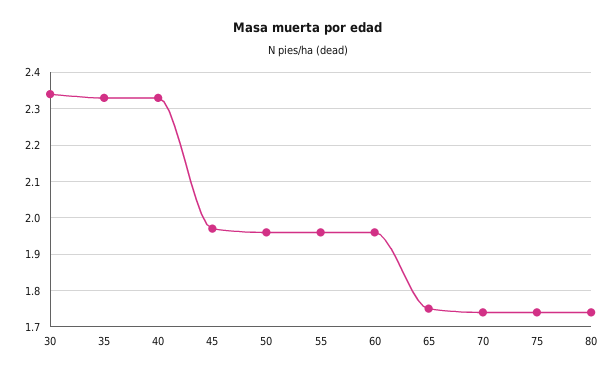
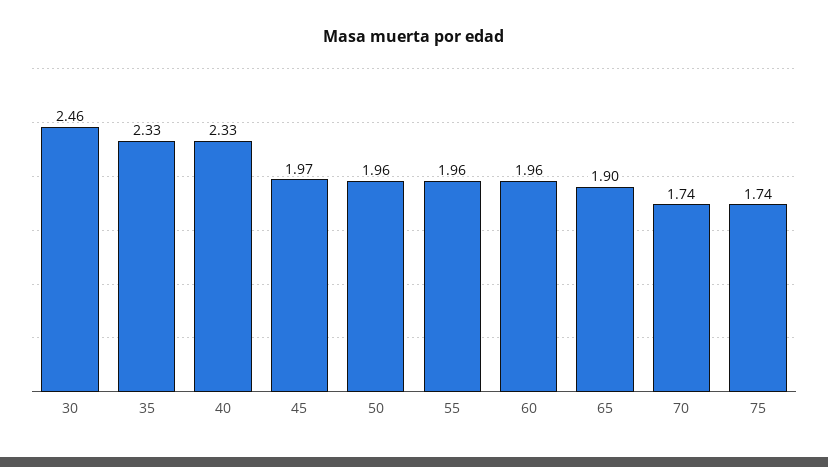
  {
-   "30": 2.35,
+   "30": 2.46,
    "35": 2.33,
    "40": 2.33,
    "45": 1.97,
    "50": 1.96,
    "55": 1.96,
    "60": 1.96,
-   "65": 1.75,
+   "65": 1.9,
    "70": 1.74,
-   "75": 1.74,
+   "75": 1.74
-   "80": 1.75
  }

